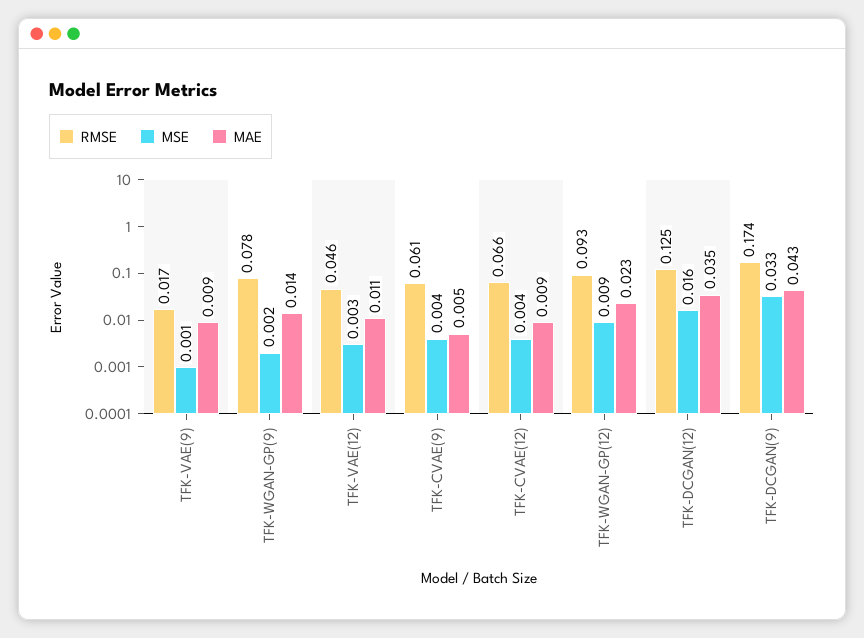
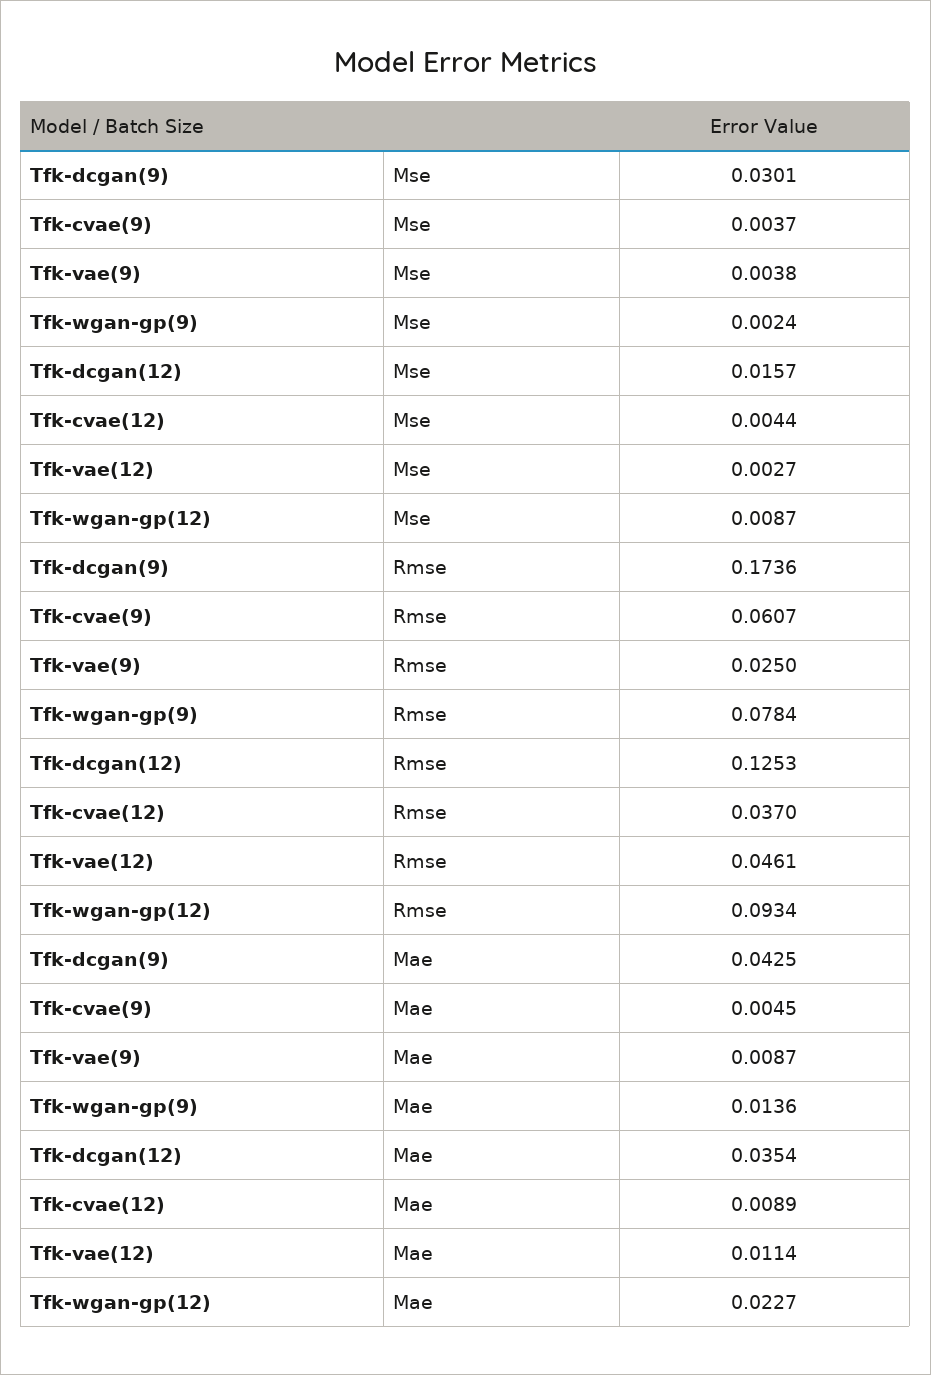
  {
    "RMSE": {
-     "TFK-VAE(9)": 0.017,
+     "TFK-VAE(9)": 0.025,
      "TFK-WGAN-GP(9)": 0.0784,
      "TFK-VAE(12)": 0.0461,
      "TFK-CVAE(9)": 0.0607,
-     "TFK-CVAE(12)": 0.066,
+     "TFK-CVAE(12)": 0.037,
      "TFK-WGAN-GP(12)": 0.0934,
      "TFK-DCGAN(12)": 0.1253,
      "TFK-DCGAN(9)": 0.1736
    },
    "MSE": {
-     "TFK-VAE(9)": 0.001,
+     "TFK-VAE(9)": 0.0038,
      "TFK-WGAN-GP(9)": 0.0024,
      "TFK-VAE(12)": 0.0027,
      "TFK-CVAE(9)": 0.0037,
      "TFK-CVAE(12)": 0.0044,
      "TFK-WGAN-GP(12)": 0.0087,
      "TFK-DCGAN(12)": 0.0157,
-     "TFK-DCGAN(9)": 0.033
+     "TFK-DCGAN(9)": 0.0301
    },
    "MAE": {
      "TFK-VAE(9)": 0.0087,
      "TFK-WGAN-GP(9)": 0.0136,
      "TFK-VAE(12)": 0.0114,
      "TFK-CVAE(9)": 0.0045,
      "TFK-CVAE(12)": 0.0089,
      "TFK-WGAN-GP(12)": 0.0227,
      "TFK-DCGAN(12)": 0.0354,
      "TFK-DCGAN(9)": 0.0425
    }
  }

